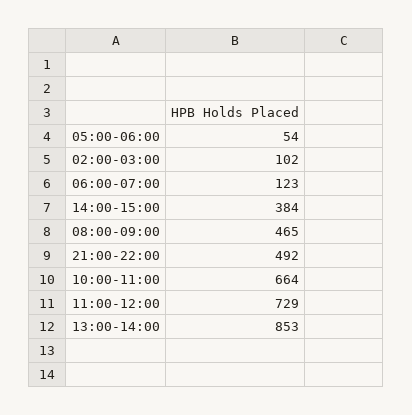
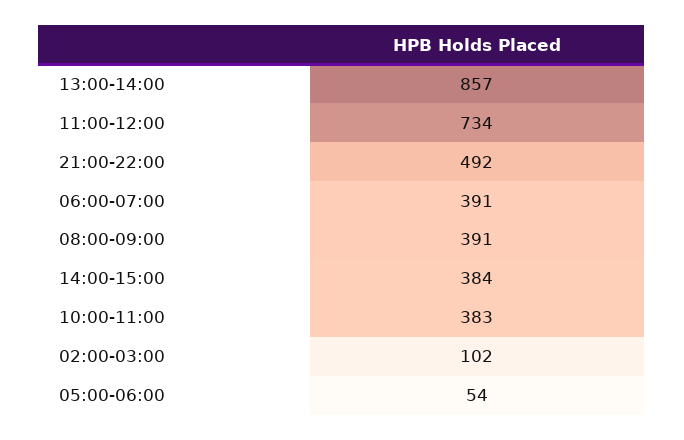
  {
    "05:00-06:00": 54,
    "02:00-03:00": 102,
-   "06:00-07:00": 123,
+   "06:00-07:00": 391,
    "14:00-15:00": 384,
-   "08:00-09:00": 465,
+   "08:00-09:00": 391,
    "21:00-22:00": 492,
-   "10:00-11:00": 664,
+   "10:00-11:00": 383,
-   "11:00-12:00": 729,
+   "11:00-12:00": 734,
-   "13:00-14:00": 853
+   "13:00-14:00": 857
  }

